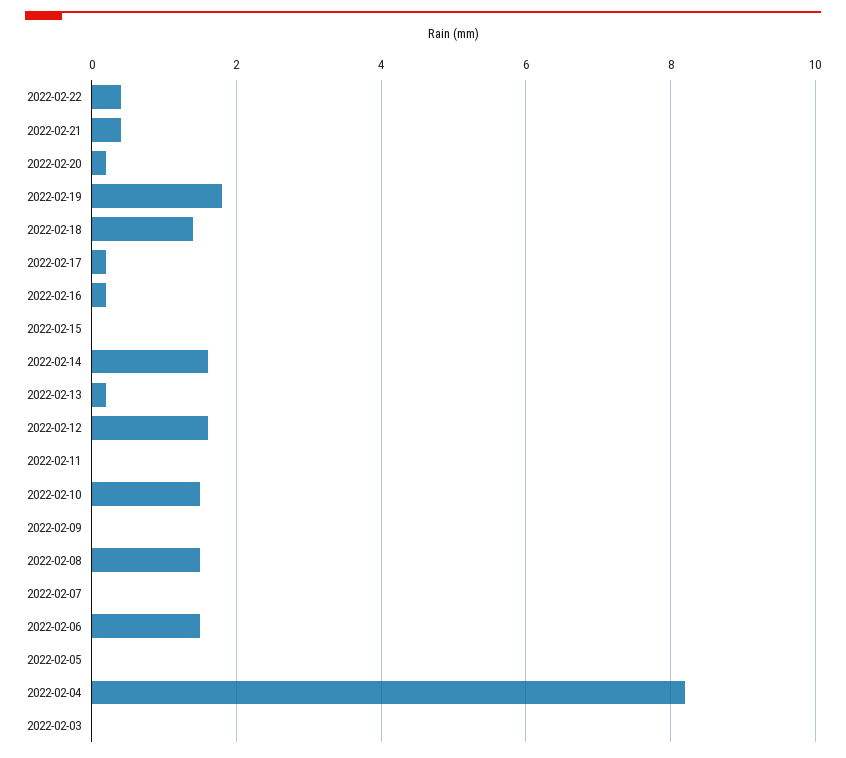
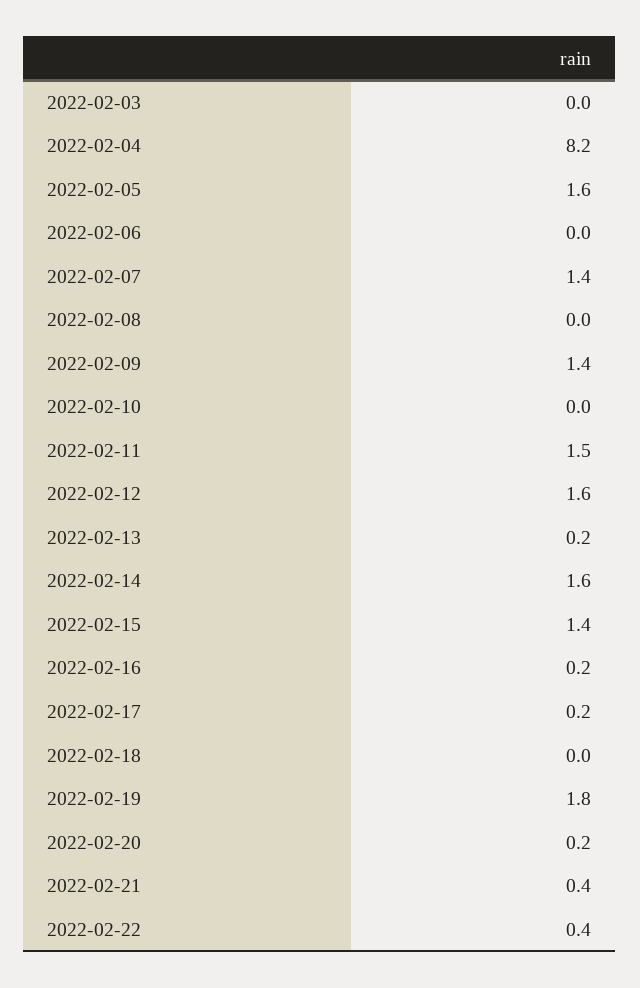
  {
    "2022-02-22": 0.4,
    "2022-02-21": 0.4,
    "2022-02-20": 0.2,
    "2022-02-19": 1.8,
-   "2022-02-18": 1.5,
+   "2022-02-18": 0,
    "2022-02-17": 0.2,
    "2022-02-16": 0.2,
-   "2022-02-15": 0,
+   "2022-02-15": 1.4,
    "2022-02-14": 1.6,
    "2022-02-13": 0.2,
    "2022-02-12": 1.6,
-   "2022-02-11": 0,
+   "2022-02-11": 1.5,
-   "2022-02-10": 1.5,
+   "2022-02-10": 0,
-   "2022-02-09": 0,
+   "2022-02-09": 1.4,
-   "2022-02-08": 1.5,
+   "2022-02-08": 0,
-   "2022-02-07": 0,
+   "2022-02-07": 1.4,
-   "2022-02-06": 1.5,
+   "2022-02-06": 0,
-   "2022-02-05": 0,
+   "2022-02-05": 1.6,
    "2022-02-04": 8.2,
    "2022-02-03": 0
  }

